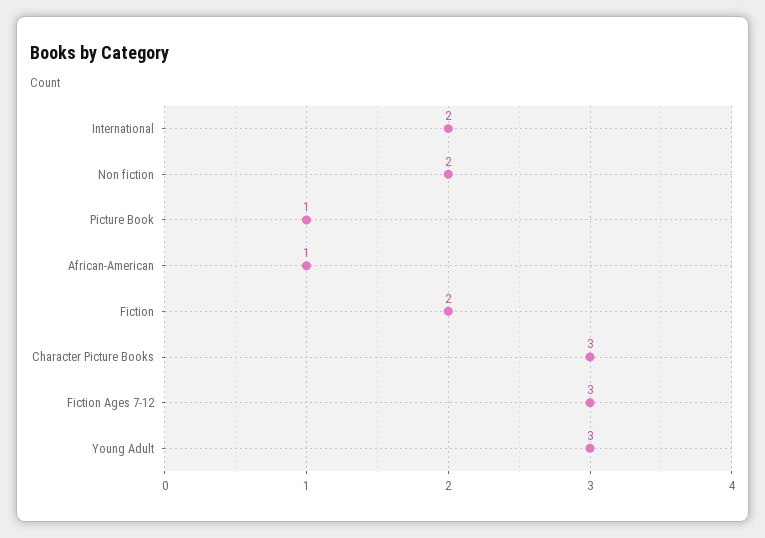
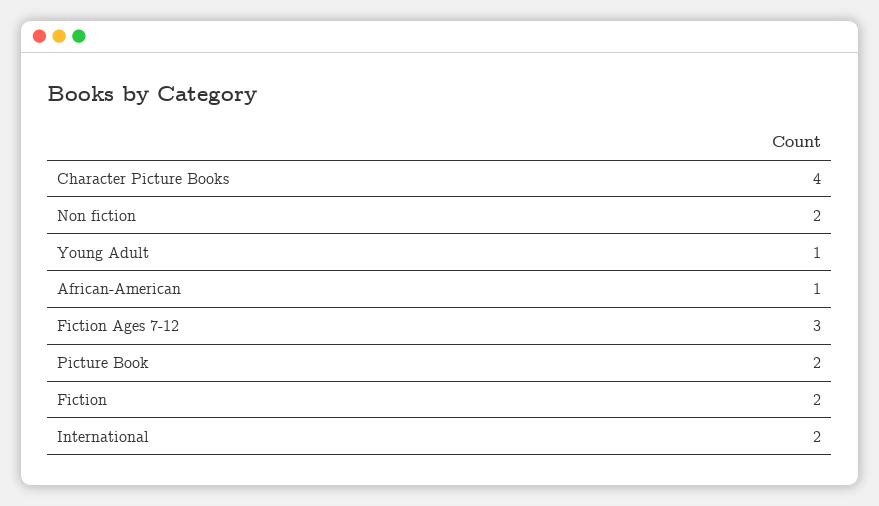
  {
    "International": 2,
    "Non fiction": 2,
-   "Picture Book": 1,
+   "Picture Book": 2,
    "African-American": 1,
    "Fiction": 2,
-   "Character Picture Books": 3,
+   "Character Picture Books": 4,
    "Fiction Ages 7-12": 3,
-   "Young Adult": 3
+   "Young Adult": 1
  }

